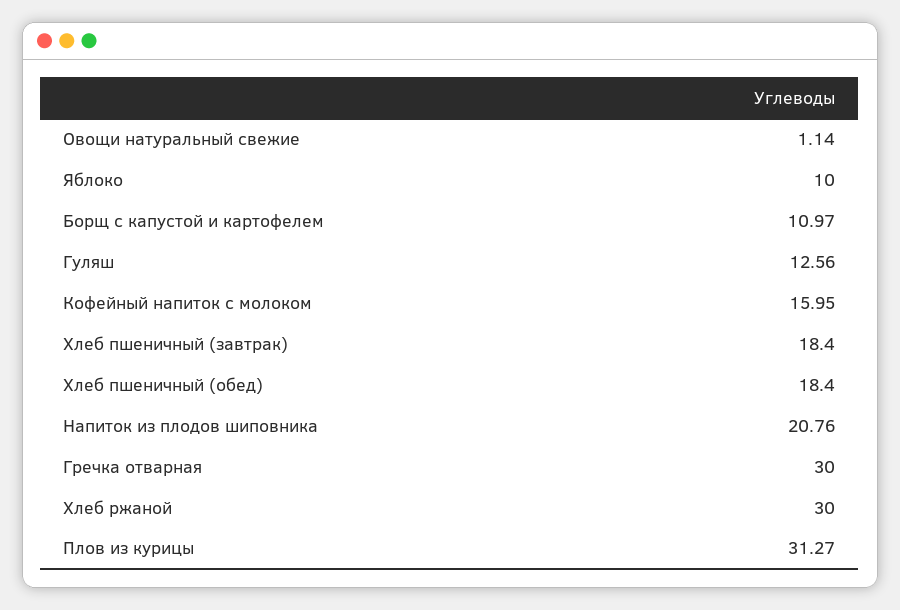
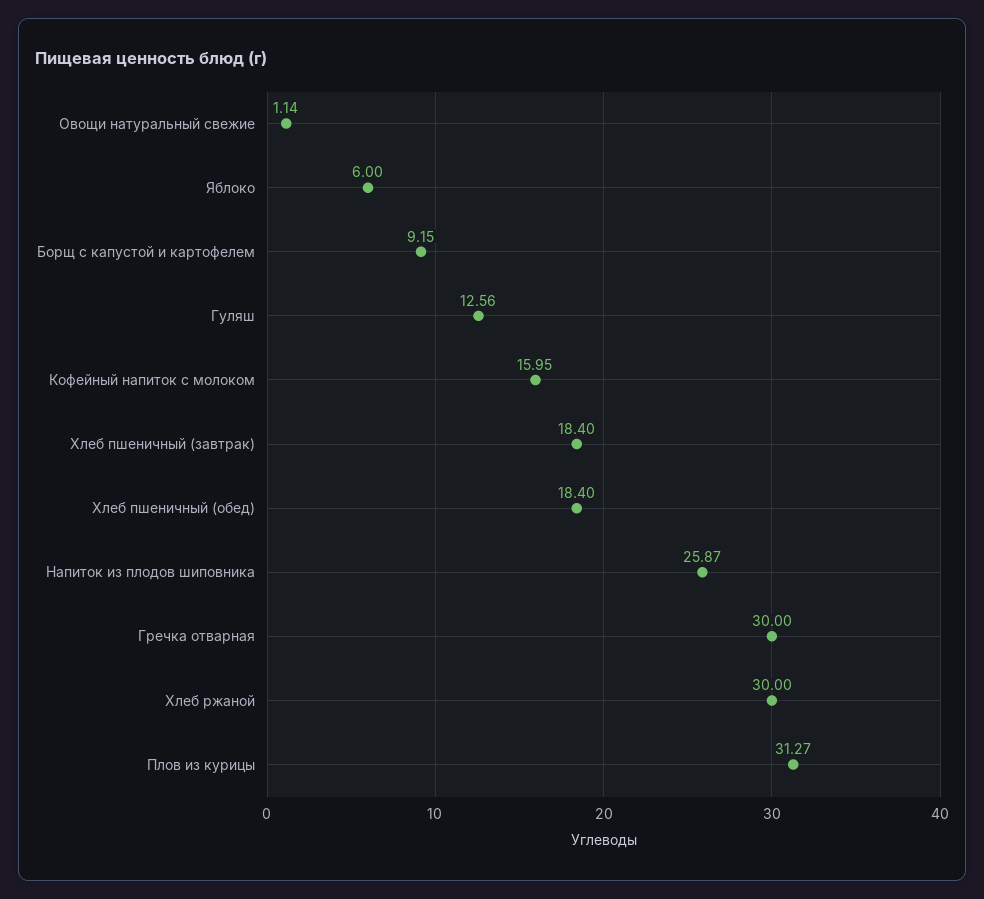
  {
    "Овощи натуральный свежие": 1.14,
-   "Яблоко": 10,
+   "Яблоко": 6,
-   "Борщ с капустой и картофелем": 10.97,
+   "Борщ с капустой и картофелем": 9.15,
    "Гуляш": 12.56,
    "Кофейный напиток с молоком": 15.95,
    "Хлеб пшеничный (завтрак)": 18.4,
    "Хлеб пшеничный (обед)": 18.4,
-   "Напиток из плодов шиповника": 20.76,
+   "Напиток из плодов шиповника": 25.87,
    "Гречка отварная": 30,
    "Хлеб ржаной": 30,
    "Плов из курицы": 31.27
  }

